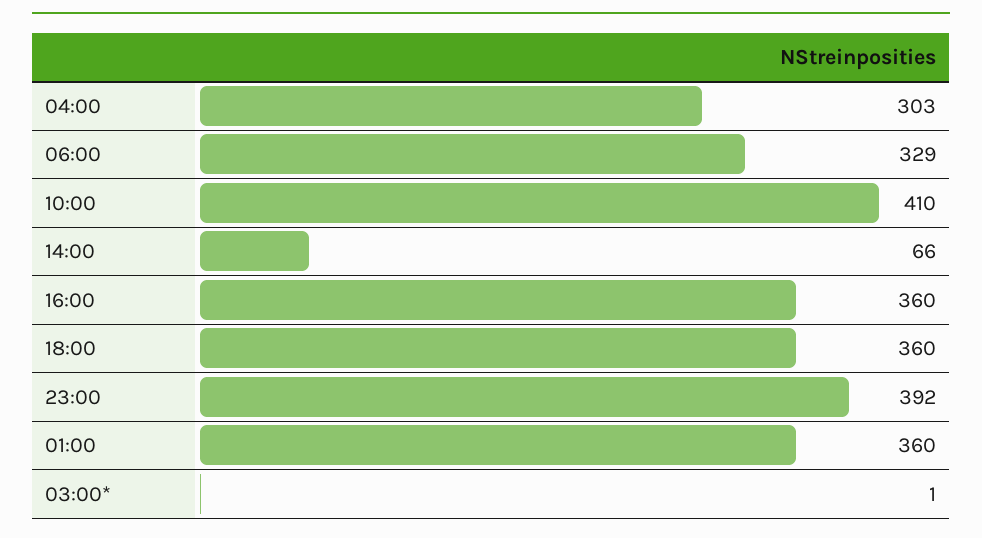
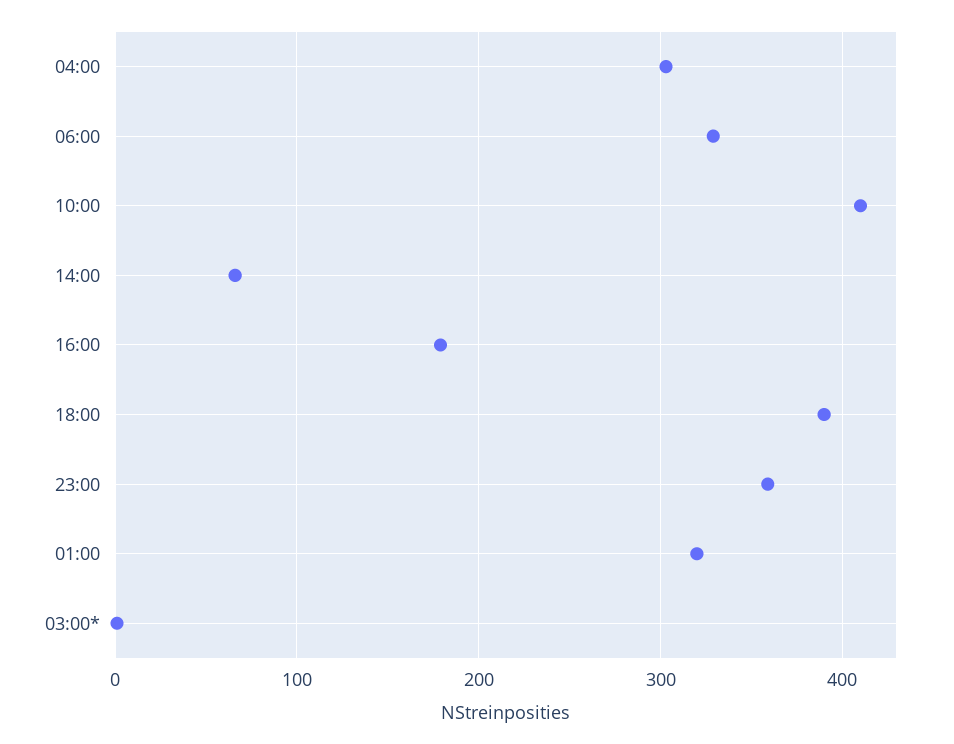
  {
    "04:00": 303,
    "06:00": 329,
    "10:00": 410,
    "14:00": 66,
-   "16:00": 360,
+   "16:00": 180,
-   "18:00": 360,
+   "18:00": 390,
-   "23:00": 392,
+   "23:00": 360,
-   "01:00": 360,
+   "01:00": 320,
    "03:00*": 1
  }

